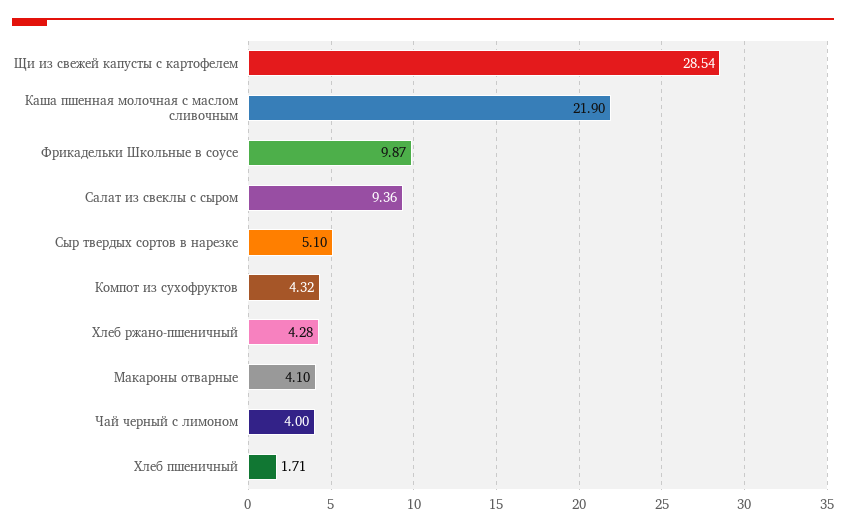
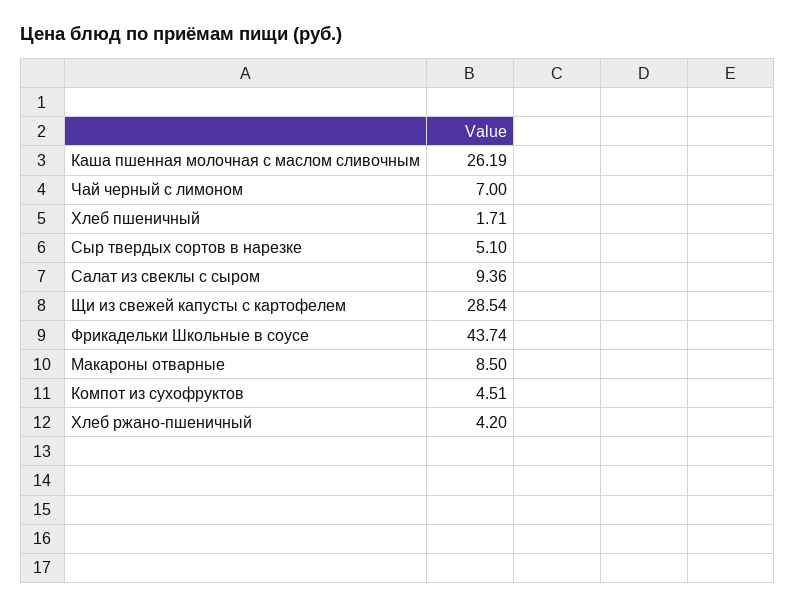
  {
    "Щи из свежей капусты с картофелем": 28.54,
-   "Каша пшенная молочная с маслом сливочным": 21.9,
+   "Каша пшенная молочная с маслом сливочным": 26.19,
-   "Фрикадельки Школьные в соусе": 9.87,
+   "Фрикадельки Школьные в соусе": 43.74,
    "Салат из свеклы с сыром": 9.36,
    "Сыр твердых сортов в нарезке": 5.1,
-   "Компот из сухофруктов": 4.32,
+   "Компот из сухофруктов": 4.51,
-   "Хлеб ржано-пшеничный": 4.28,
+   "Хлеб ржано-пшеничный": 4.2,
-   "Макароны отварные": 4.1,
+   "Макароны отварные": 8.5,
-   "Чай черный с лимоном": 4,
+   "Чай черный с лимоном": 7,
    "Хлеб пшеничный": 1.71
  }

